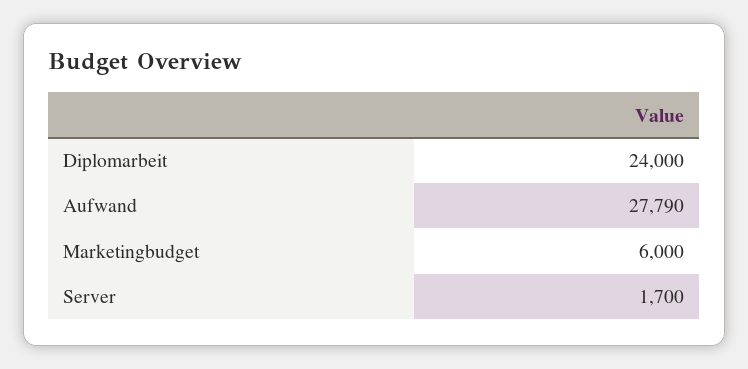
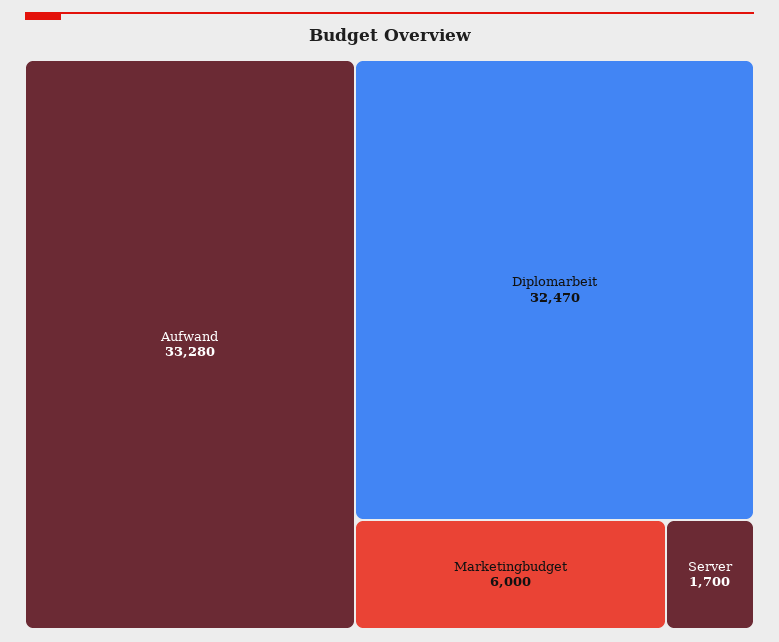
  {
-   "Diplomarbeit": 24000,
+   "Diplomarbeit": 32470,
-   "Aufwand": 27790,
+   "Aufwand": 33280,
    "Marketingbudget": 6000,
    "Server": 1700
  }

